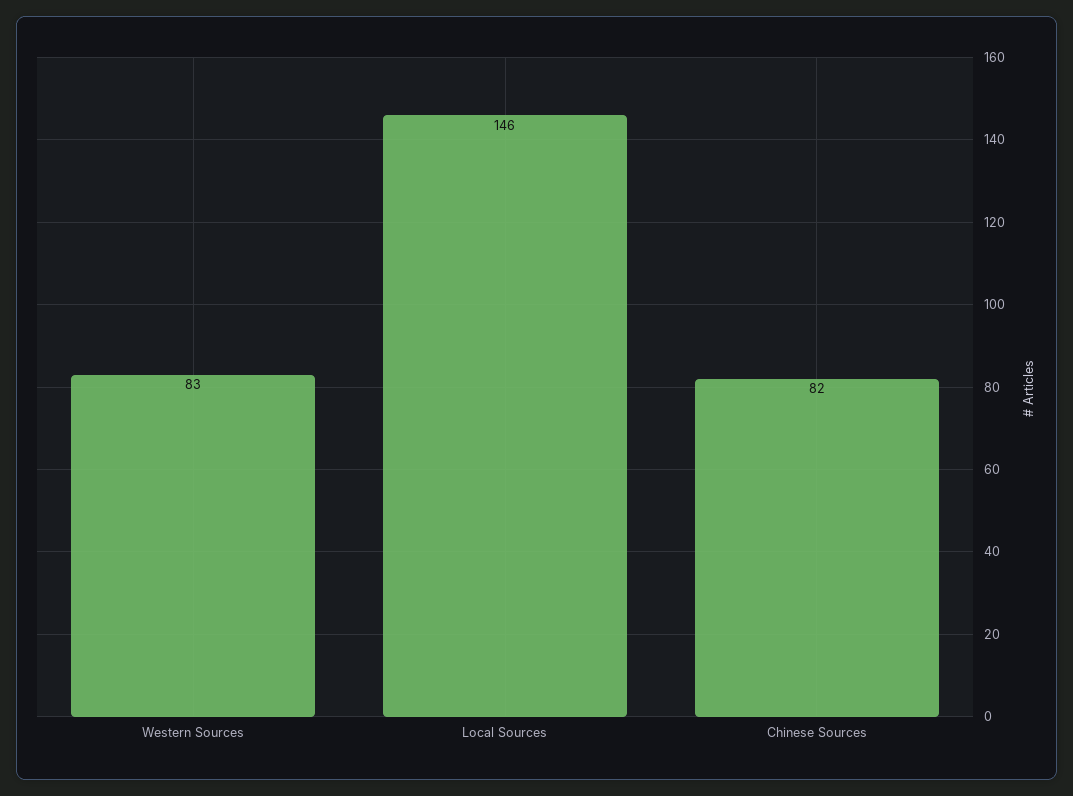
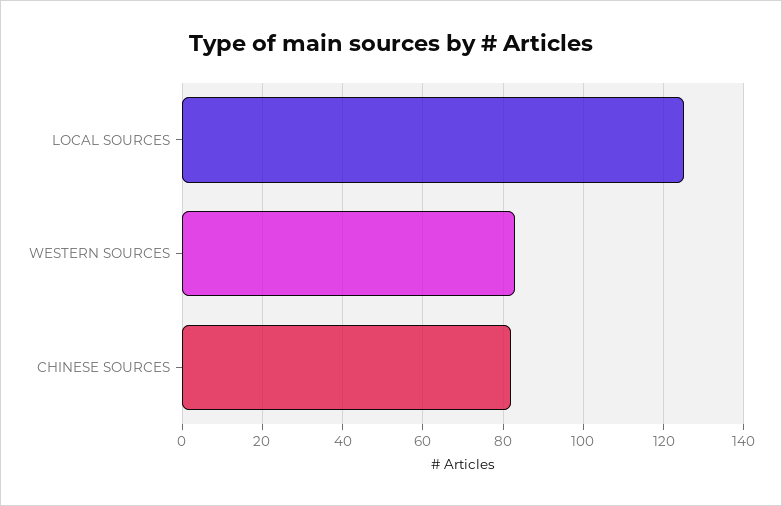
  {
    "Western Sources": 83,
-   "Local Sources": 146,
+   "Local Sources": 125,
    "Chinese Sources": 82
  }

